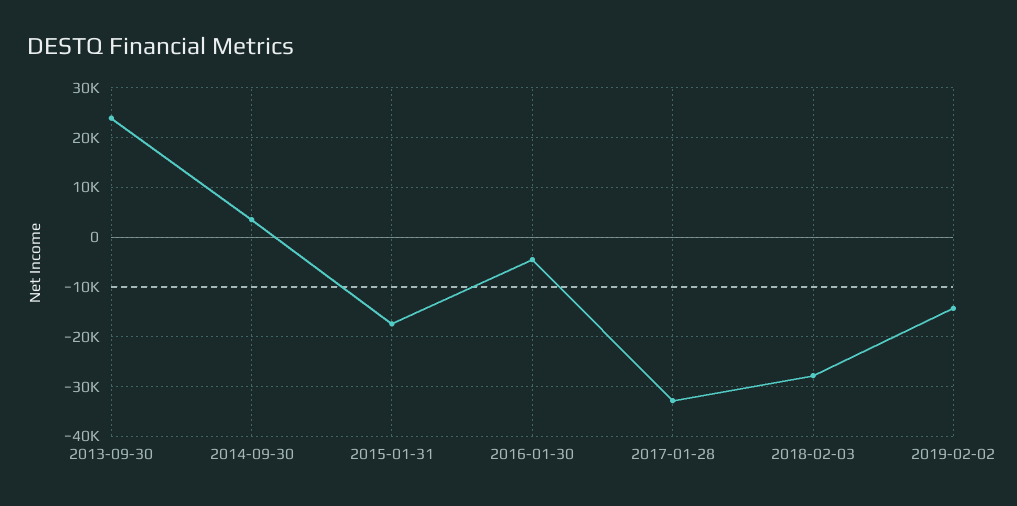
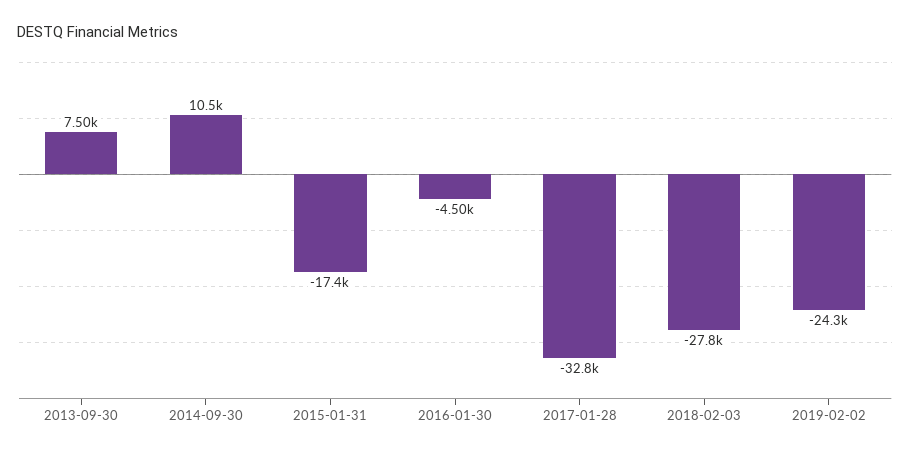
  {
-   "2013-09-30": 24000,
+   "2013-09-30": 7500,
-   "2014-09-30": 4000,
+   "2014-09-30": 10500,
    "2015-01-31": -17400,
    "2016-01-30": -4500,
    "2017-01-28": -32800,
    "2018-02-03": -27800,
-   "2019-02-02": -14000
+   "2019-02-02": -24300
  }

